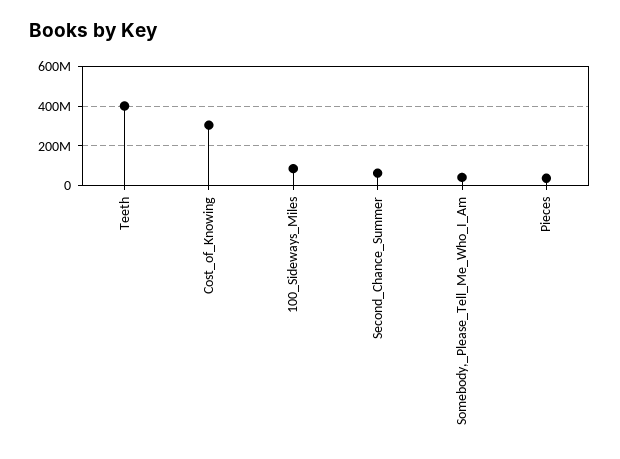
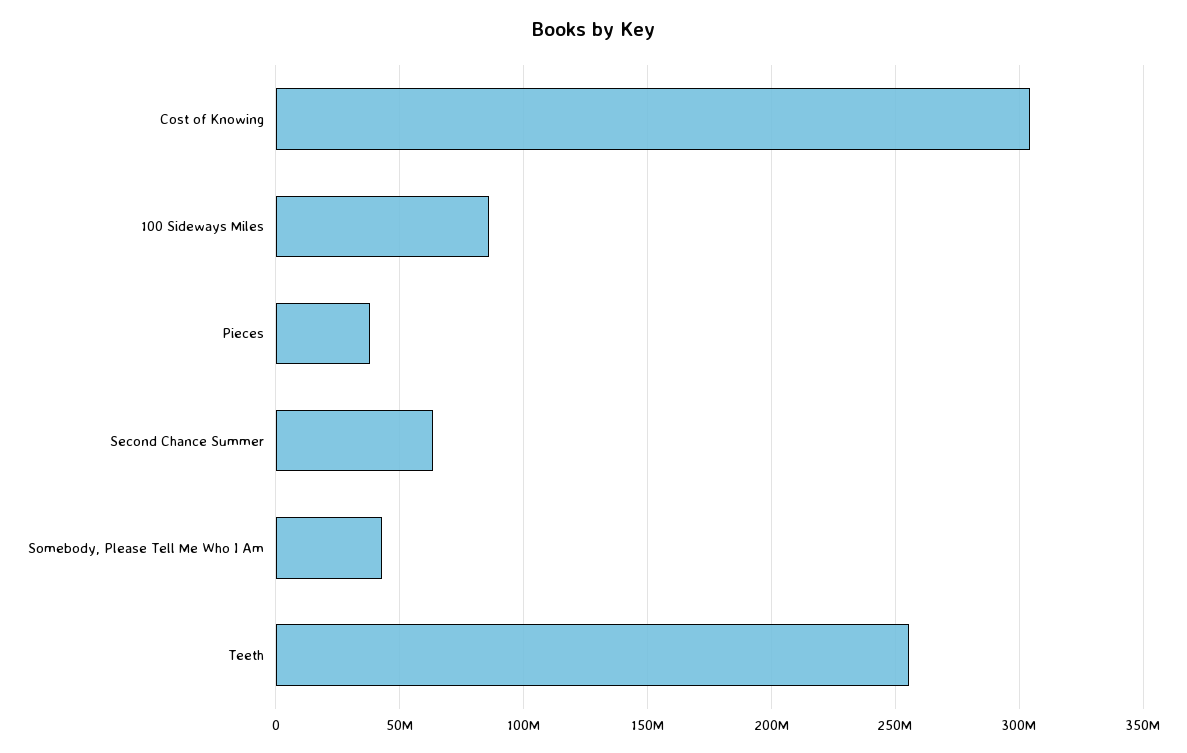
  {
-   "Teeth": 400000000,
+   "Teeth": 255000000,
    "Cost_of_Knowing": 305000000,
    "100_Sideways_Miles": 85000000,
    "Second_Chance_Summer": 65000000,
    "Somebody,_Please_Tell_Me_Who_I_Am": 45000000,
    "Pieces": 40000000
  }

